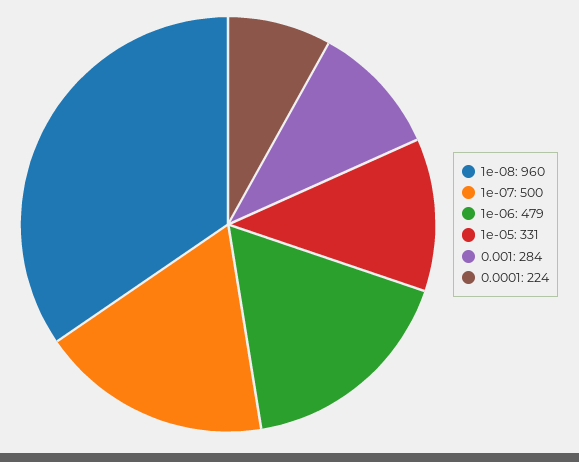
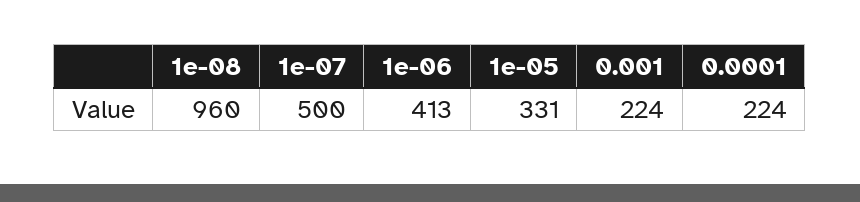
  {
    "1e-08": 960,
    "1e-07": 500,
-   "1e-06": 479,
+   "1e-06": 413,
    "1e-05": 331,
-   "0.001": 284,
+   "0.001": 224,
    "0.0001": 224
  }

